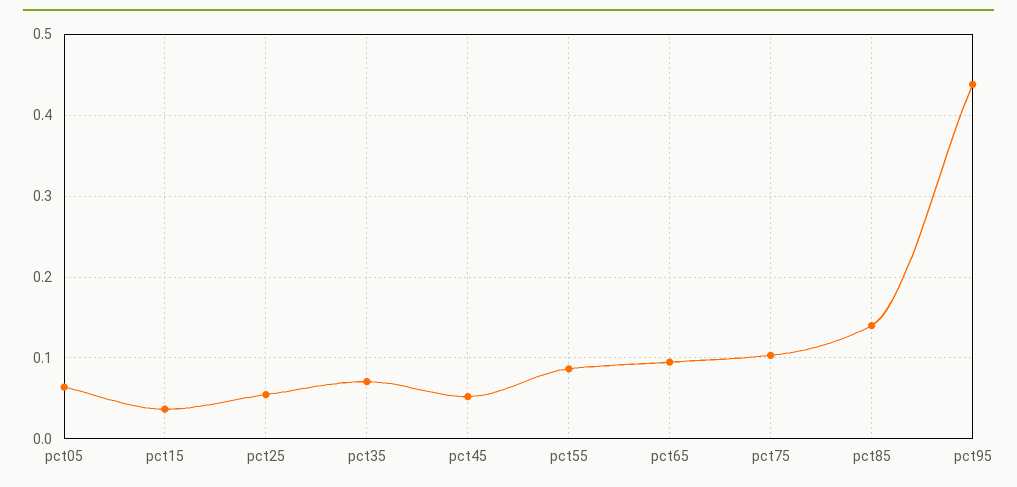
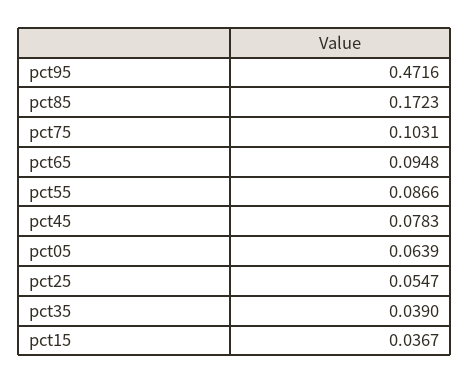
  {
    "pct05": 0.0639,
    "pct15": 0.0367,
    "pct25": 0.0547,
-   "pct35": 0.07,
+   "pct35": 0.039,
-   "pct45": 0.05,
+   "pct45": 0.0783,
    "pct55": 0.0866,
    "pct65": 0.0948,
    "pct75": 0.1031,
-   "pct85": 0.14,
+   "pct85": 0.1723,
-   "pct95": 0.44
+   "pct95": 0.4716
  }

